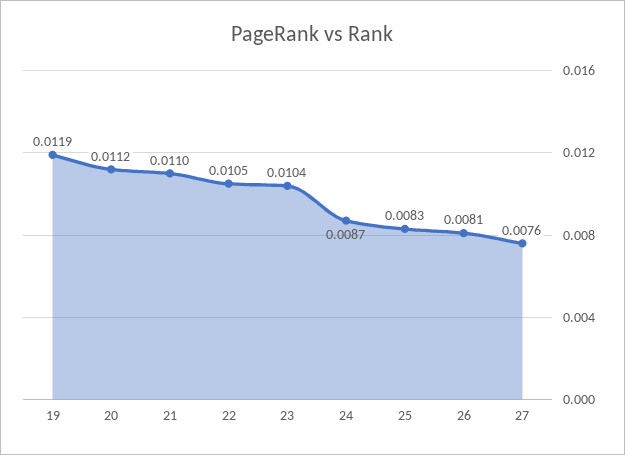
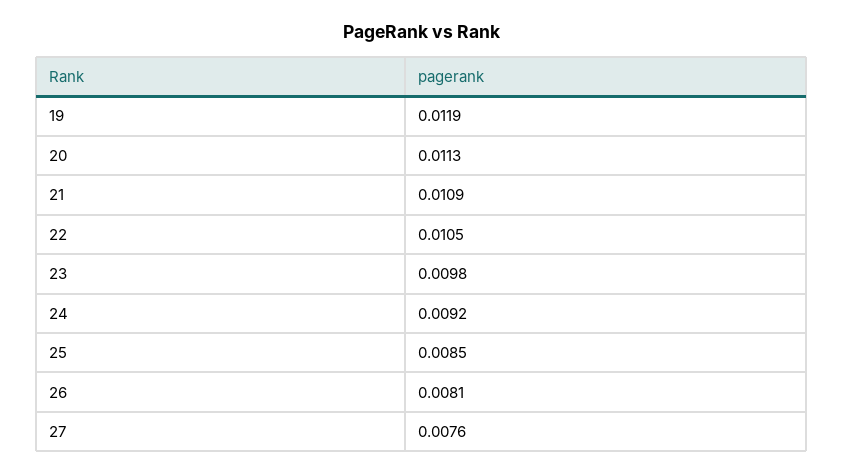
  {
    "19": 0.0119,
-   "20": 0.0112,
+   "20": 0.0113,
-   "21": 0.011,
+   "21": 0.0109,
    "22": 0.0105,
-   "23": 0.0104,
+   "23": 0.0098,
-   "24": 0.0087,
+   "24": 0.0092,
-   "25": 0.0083,
+   "25": 0.0085,
    "26": 0.0081,
    "27": 0.0076
  }

